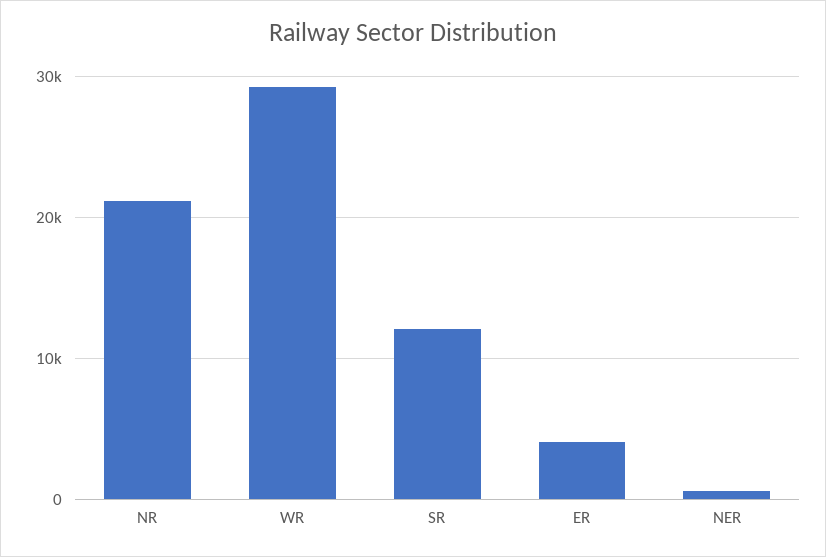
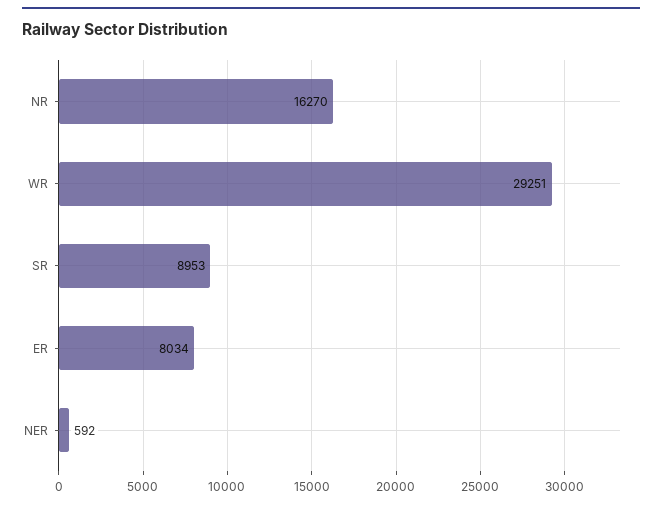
  {
-   "NR": 21000,
+   "NR": 16270,
    "WR": 29251,
-   "SR": 12000,
+   "SR": 8953,
-   "ER": 4000,
+   "ER": 8034,
    "NER": 592
  }

